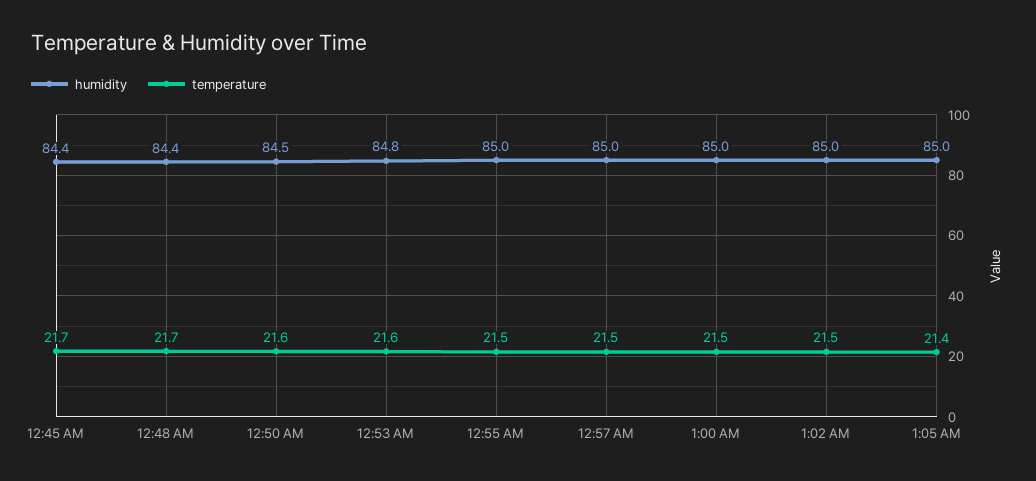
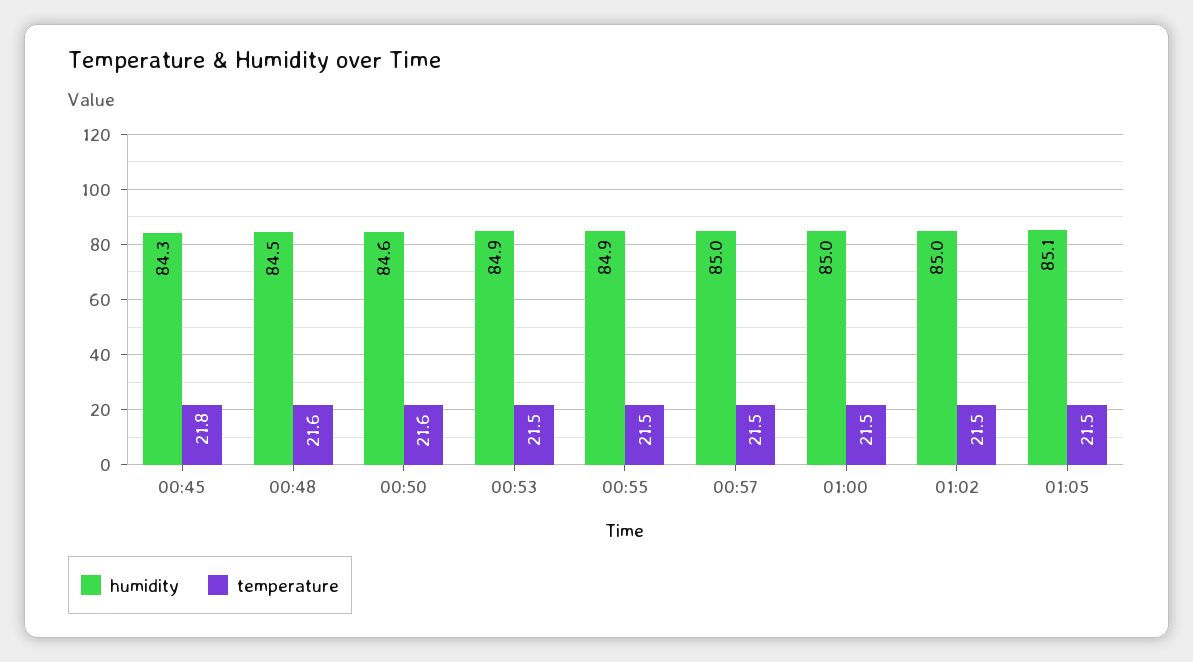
  {
    "humidity": {
-     "12:45 AM": 84.4,
+     "12:45 AM": 84.3,
-     "12:48 AM": 84.4,
+     "12:48 AM": 84.5,
-     "12:50 AM": 84.5,
+     "12:50 AM": 84.6,
-     "12:53 AM": 84.8,
+     "12:53 AM": 84.9,
-     "12:55 AM": 85,
+     "12:55 AM": 84.9,
      "12:57 AM": 85,
      "1:00 AM": 85,
      "1:02 AM": 85,
-     "1:05 AM": 85
+     "1:05 AM": 85.1
    },
    "temperature": {
-     "12:45 AM": 21.7,
+     "12:45 AM": 21.8,
-     "12:48 AM": 21.7,
+     "12:48 AM": 21.6,
      "12:50 AM": 21.6,
-     "12:53 AM": 21.6,
+     "12:53 AM": 21.5,
      "12:55 AM": 21.5,
      "12:57 AM": 21.5,
      "1:00 AM": 21.5,
      "1:02 AM": 21.5,
-     "1:05 AM": 21.4
+     "1:05 AM": 21.5
    }
  }

